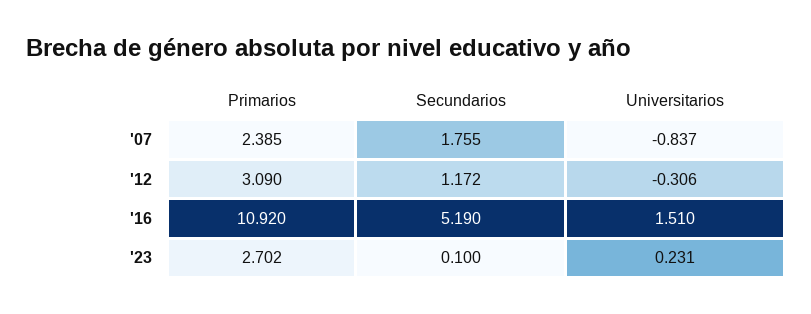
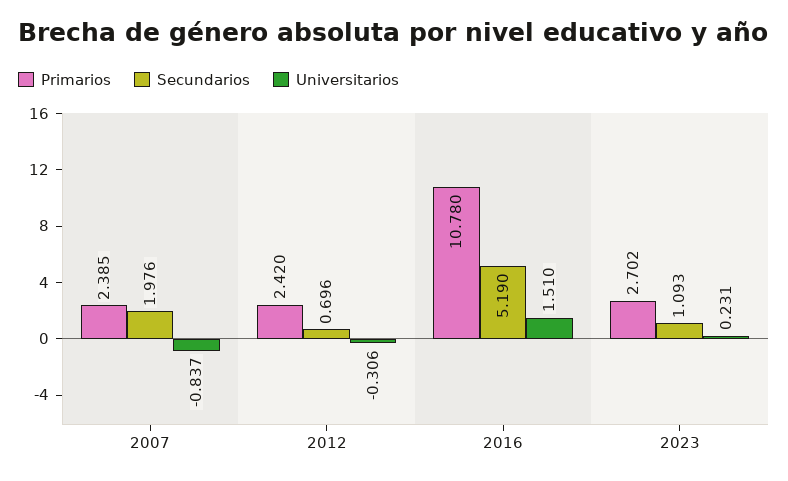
  {
    "Primarios": {
      "'07": 2.385,
-     "'12": 3.09,
+     "'12": 2.42,
-     "'16": 10.92,
+     "'16": 10.78,
      "'23": 2.702
    },
    "Secundarios": {
-     "'07": 1.755,
+     "'07": 1.976,
-     "'12": 1.172,
+     "'12": 0.696,
      "'16": 5.19,
-     "'23": 0.1
+     "'23": 1.093
    },
    "Universitarios": {
      "'07": -0.837,
      "'12": -0.306,
      "'16": 1.51,
      "'23": 0.231
    }
  }

